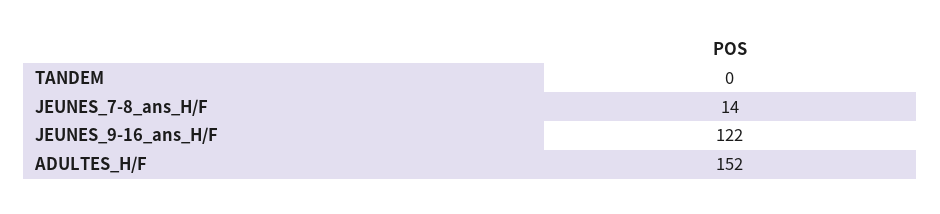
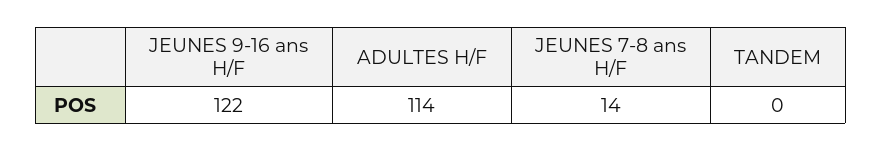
  {
    "TANDEM": 0,
    "JEUNES_7-8_ans_H/F": 14,
    "JEUNES_9-16_ans_H/F": 122,
-   "ADULTES_H/F": 152
+   "ADULTES_H/F": 114
  }

